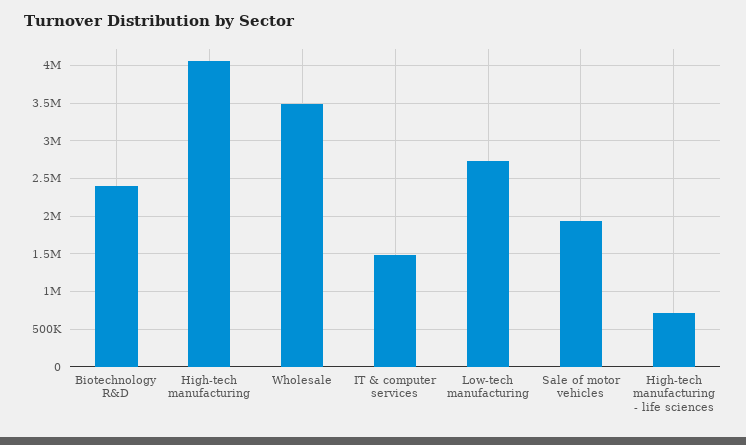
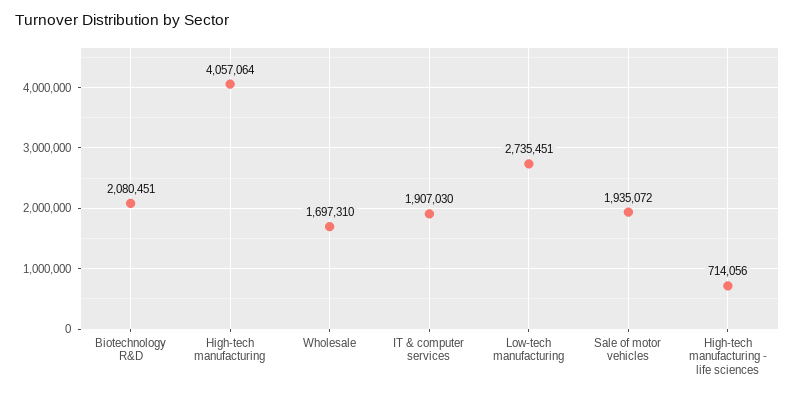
  {
-   "Biotechnology R&D": 2400000,
+   "Biotechnology R&D": 2080451,
    "High-tech manufacturing": 4057064,
-   "Wholesale": 3500000,
+   "Wholesale": 1697310,
-   "IT & computer services": 1500000,
+   "IT & computer services": 1907030,
    "Low-tech manufacturing": 2735451,
    "Sale of motor vehicles": 1935072,
    "High-tech manufacturing - life sciences": 714056
  }

